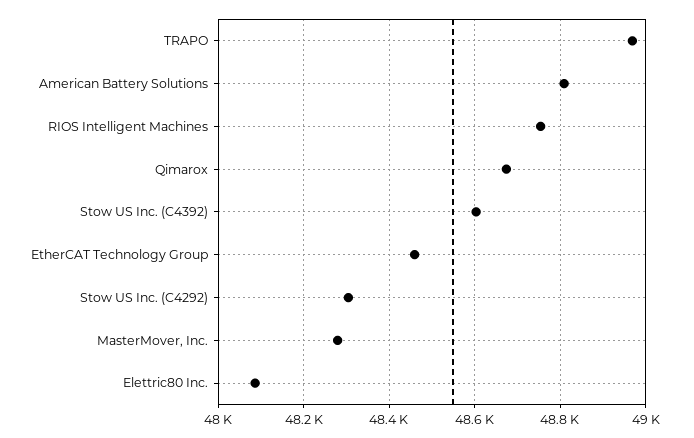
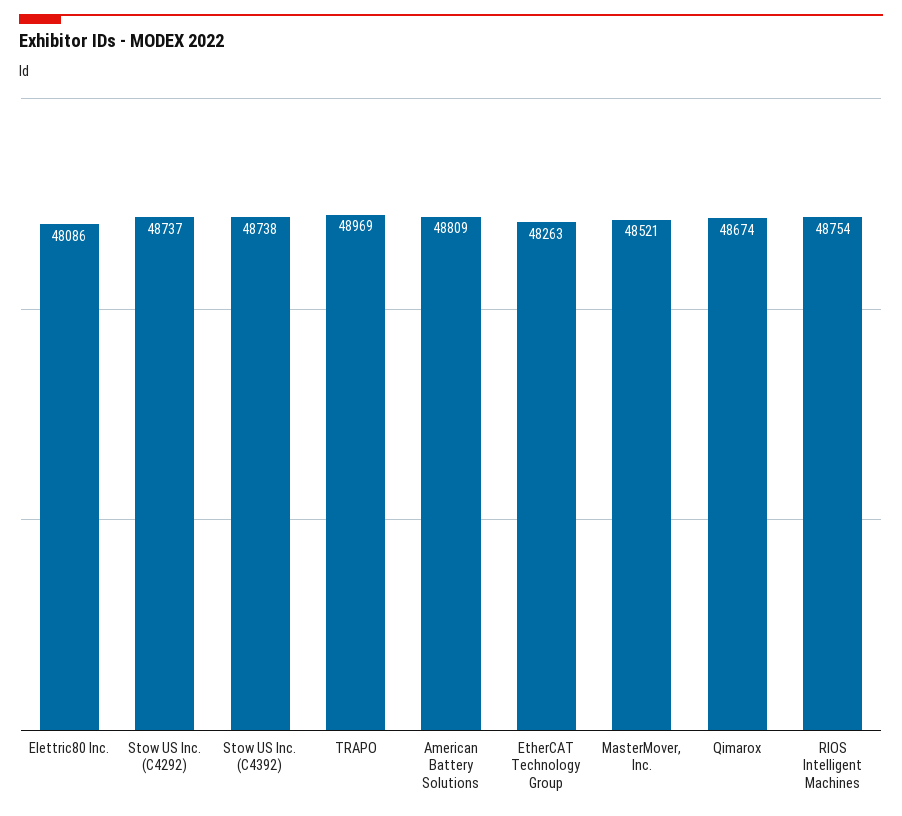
  {
    "TRAPO": 48969,
    "American Battery Solutions": 48809,
    "RIOS Intelligent Machines": 48754,
    "Qimarox": 48674,
-   "Stow US Inc. (C4392)": 48600,
+   "Stow US Inc. (C4392)": 48738,
-   "EtherCAT Technology Group": 48460,
+   "EtherCAT Technology Group": 48263,
-   "Stow US Inc. (C4292)": 48300,
+   "Stow US Inc. (C4292)": 48737,
-   "MasterMover, Inc.": 48280,
+   "MasterMover, Inc.": 48521,
    "Elettric80 Inc.": 48086
  }

